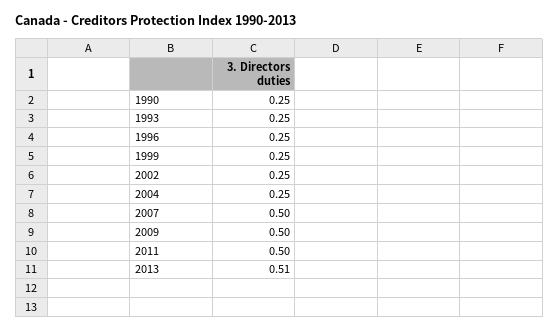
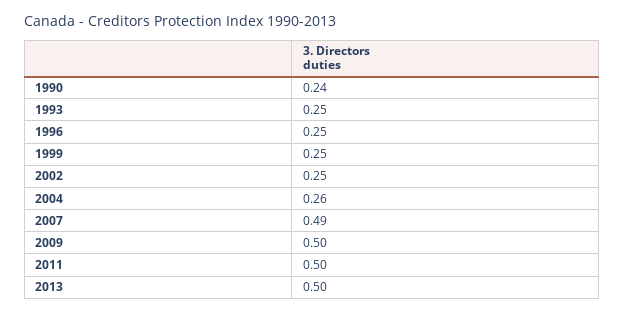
  {
-   "1990": 0.25,
+   "1990": 0.24,
    "1993": 0.25,
    "1996": 0.25,
    "1999": 0.25,
    "2002": 0.25,
-   "2004": 0.25,
+   "2004": 0.26,
-   "2007": 0.5,
+   "2007": 0.49,
    "2009": 0.5,
    "2011": 0.5,
-   "2013": 0.51
+   "2013": 0.5
  }

